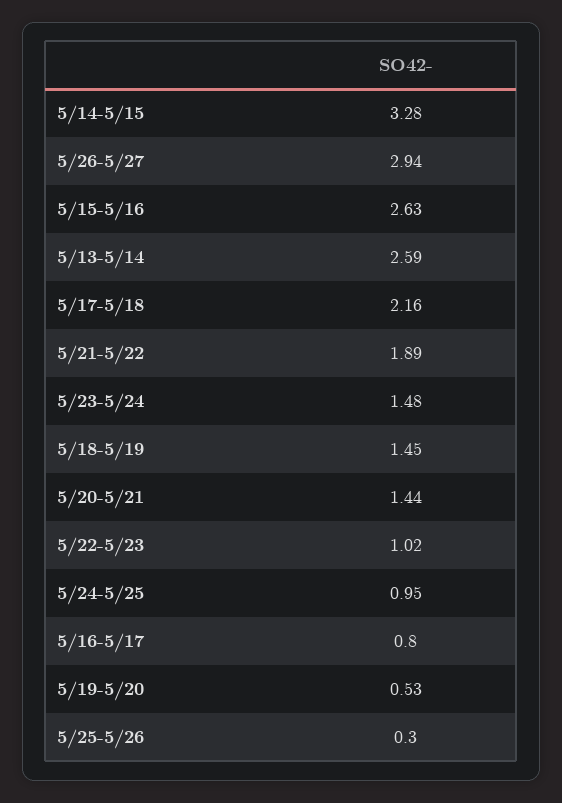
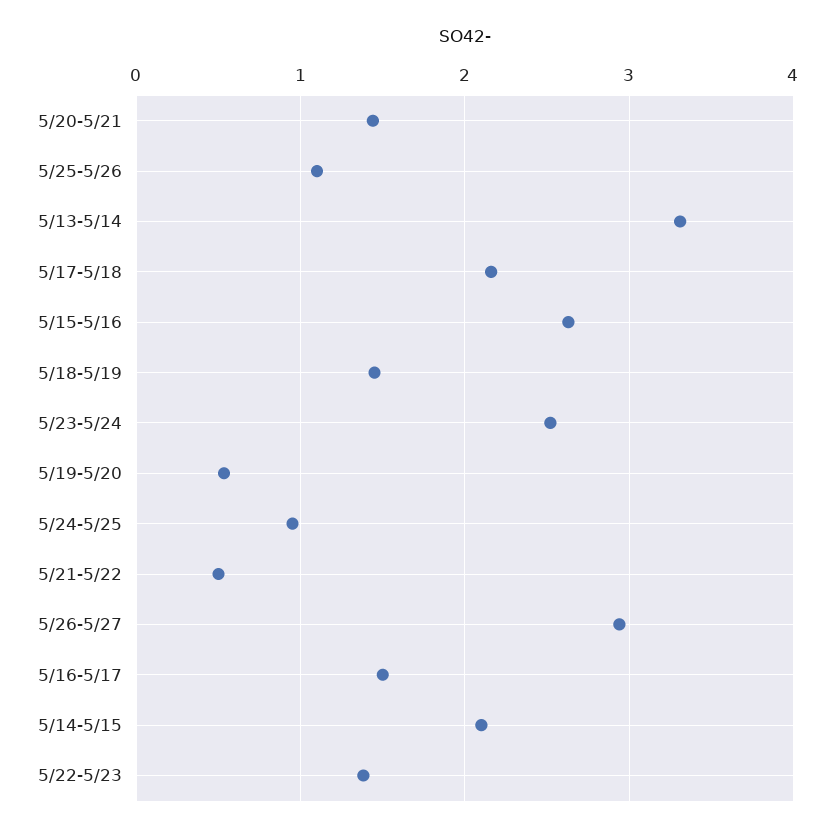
  {
-   "5/14-5/15": 3.28,
+   "5/14-5/15": 2.1,
    "5/26-5/27": 2.94,
    "5/15-5/16": 2.63,
-   "5/13-5/14": 2.59,
+   "5/13-5/14": 3.3,
    "5/17-5/18": 2.16,
-   "5/21-5/22": 1.89,
+   "5/21-5/22": 0.5,
-   "5/23-5/24": 1.48,
+   "5/23-5/24": 2.5,
    "5/18-5/19": 1.45,
    "5/20-5/21": 1.44,
-   "5/22-5/23": 1.02,
+   "5/22-5/23": 1.4,
    "5/24-5/25": 0.95,
-   "5/16-5/17": 0.8,
+   "5/16-5/17": 1.5,
    "5/19-5/20": 0.53,
-   "5/25-5/26": 0.3
+   "5/25-5/26": 1.1
  }

